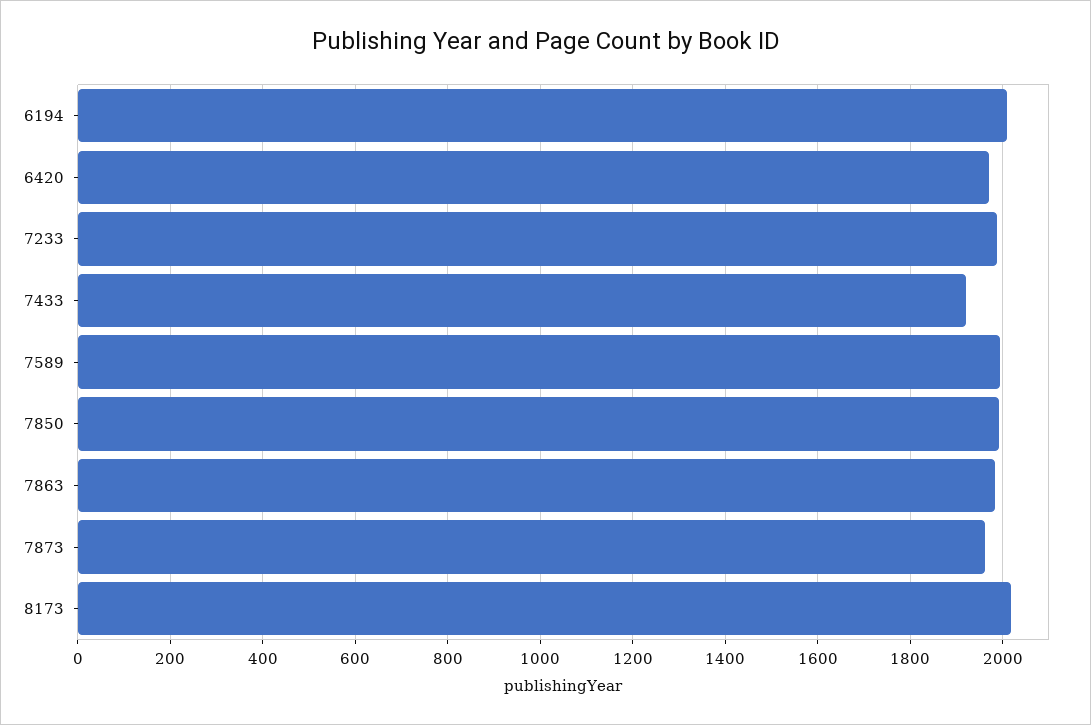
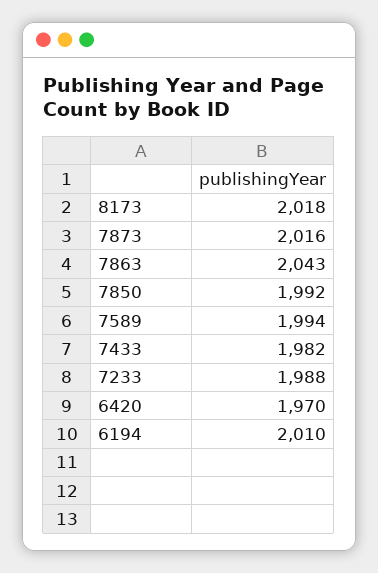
  {
    "6194": 2010,
    "6420": 1970,
    "7233": 1988,
-   "7433": 1920,
+   "7433": 1982,
    "7589": 1994,
    "7850": 1992,
-   "7863": 1980,
+   "7863": 2043,
-   "7873": 1960,
+   "7873": 2016,
    "8173": 2018
  }

